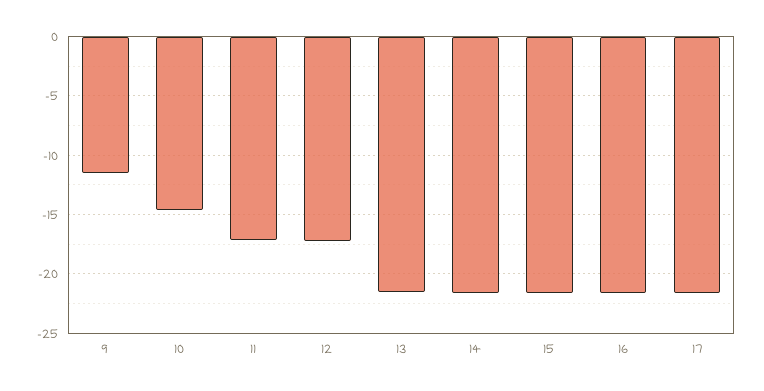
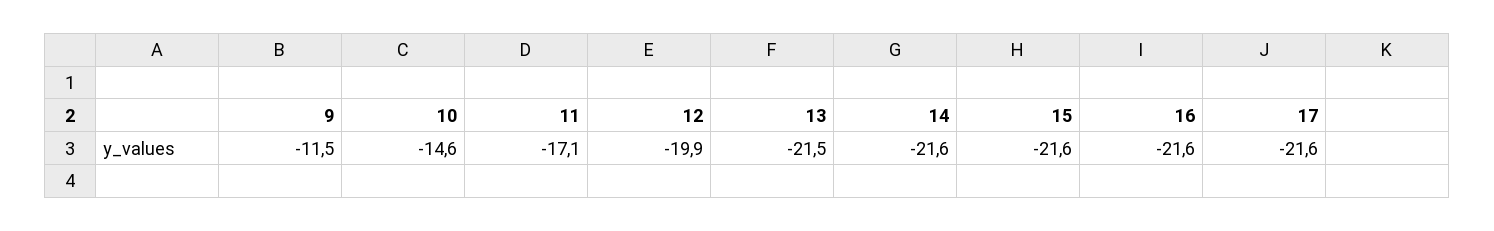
  {
    "9": -11.5,
    "10": -14.6,
    "11": -17.1,
-   "12": -17,
+   "12": -19.9,
    "13": -21.5,
    "14": -21.6,
    "15": -21.6,
    "16": -21.6,
    "17": -21.6
  }

